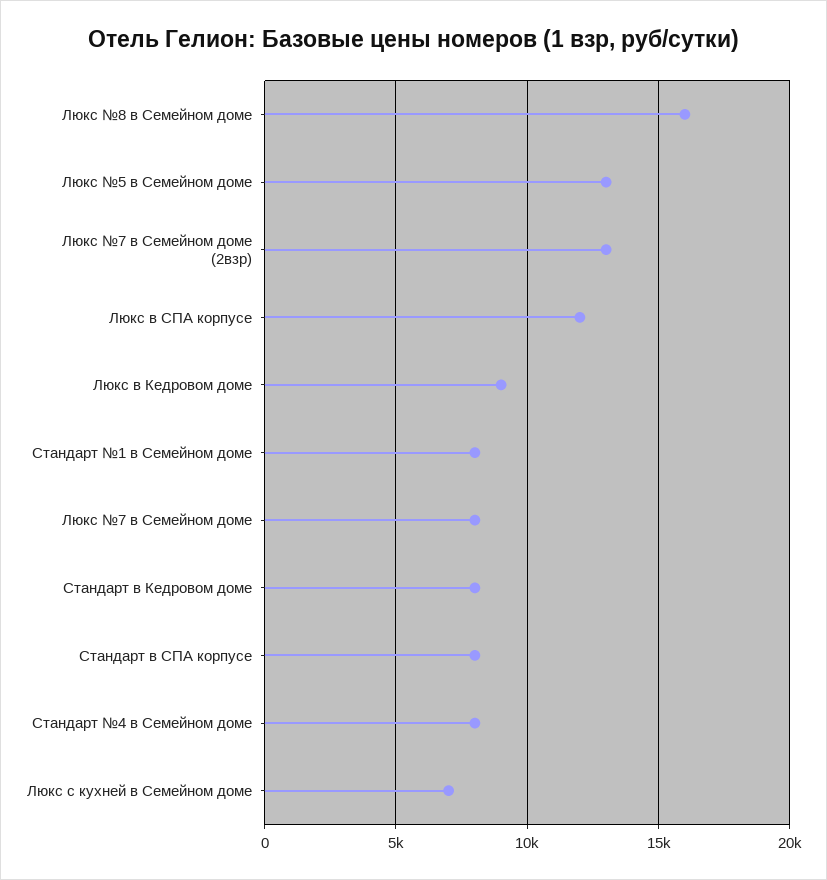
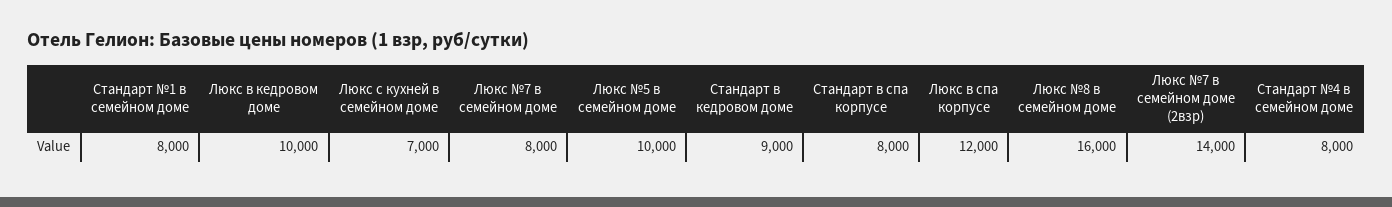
  {
    "Люкс №8 в Семейном доме": 16000,
-   "Люкс №5 в Семейном доме": 13000,
+   "Люкс №5 в Семейном доме": 10000,
-   "Люкс №7 в Семейном доме (2взр)": 13000,
+   "Люкс №7 в Семейном доме (2взр)": 14000,
    "Люкс в СПА корпусе": 12000,
-   "Люкс в Кедровом доме": 9000,
+   "Люкс в Кедровом доме": 10000,
    "Стандарт №1 в Семейном доме": 8000,
    "Люкс №7 в Семейном доме": 8000,
-   "Стандарт в Кедровом доме": 8000,
+   "Стандарт в Кедровом доме": 9000,
    "Стандарт в СПА корпусе": 8000,
    "Стандарт №4 в Семейном доме": 8000,
    "Люкс с кухней в Семейном доме": 7000
  }

